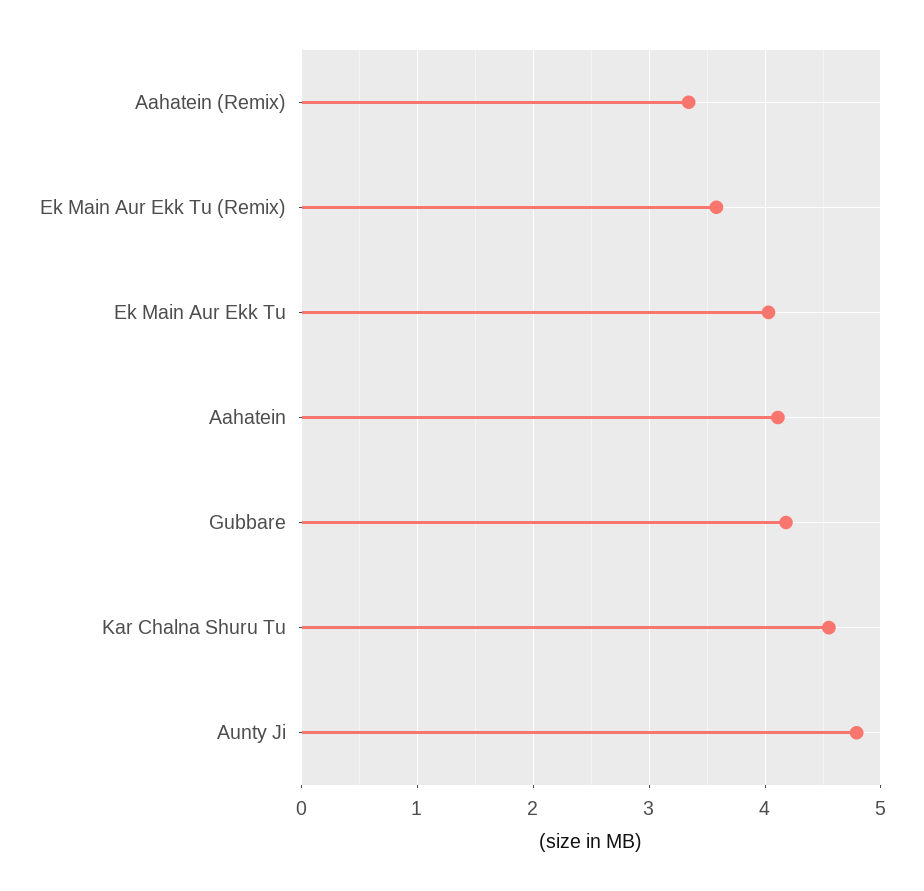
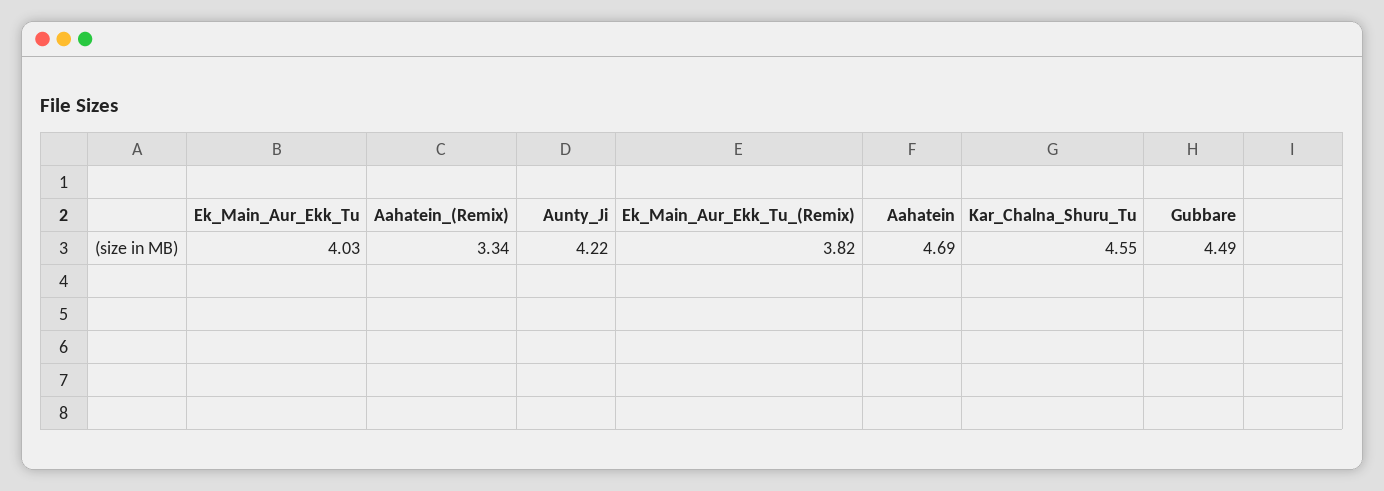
  {
    "Aahatein (Remix)": 3.34,
-   "Ek Main Aur Ekk Tu (Remix)": 3.6,
+   "Ek Main Aur Ekk Tu (Remix)": 3.82,
    "Ek Main Aur Ekk Tu": 4.03,
-   "Aahatein": 4.1,
+   "Aahatein": 4.69,
-   "Gubbare": 4.2,
+   "Gubbare": 4.49,
    "Kar Chalna Shuru Tu": 4.55,
-   "Aunty Ji": 4.8
+   "Aunty Ji": 4.22
  }

